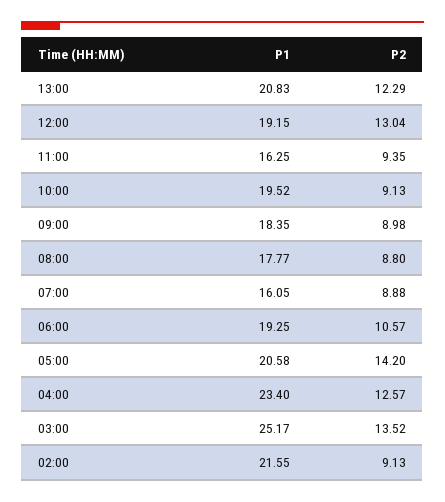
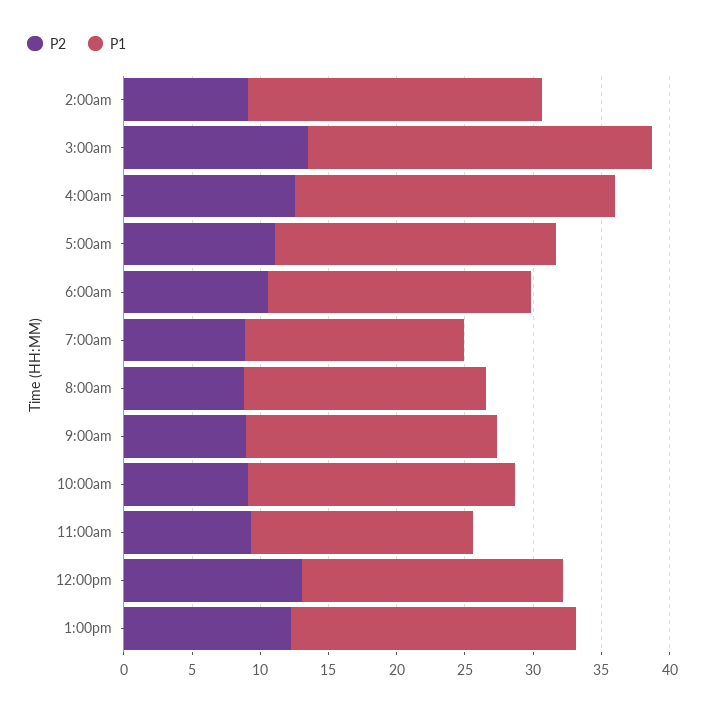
  {
    "P1": {
      "13:00": 20.83,
      "12:00": 19.15,
      "11:00": 16.25,
      "10:00": 19.52,
      "09:00": 18.35,
      "08:00": 17.77,
      "07:00": 16.05,
      "06:00": 19.25,
      "05:00": 20.58,
      "04:00": 23.4,
      "03:00": 25.17,
      "02:00": 21.55
    },
    "P2": {
      "13:00": 12.29,
      "12:00": 13.04,
      "11:00": 9.35,
      "10:00": 9.13,
      "09:00": 8.98,
      "08:00": 8.8,
      "07:00": 8.88,
      "06:00": 10.57,
-     "05:00": 14.2,
+     "05:00": 11,
      "04:00": 12.57,
      "03:00": 13.52,
      "02:00": 9.13
    }
  }

